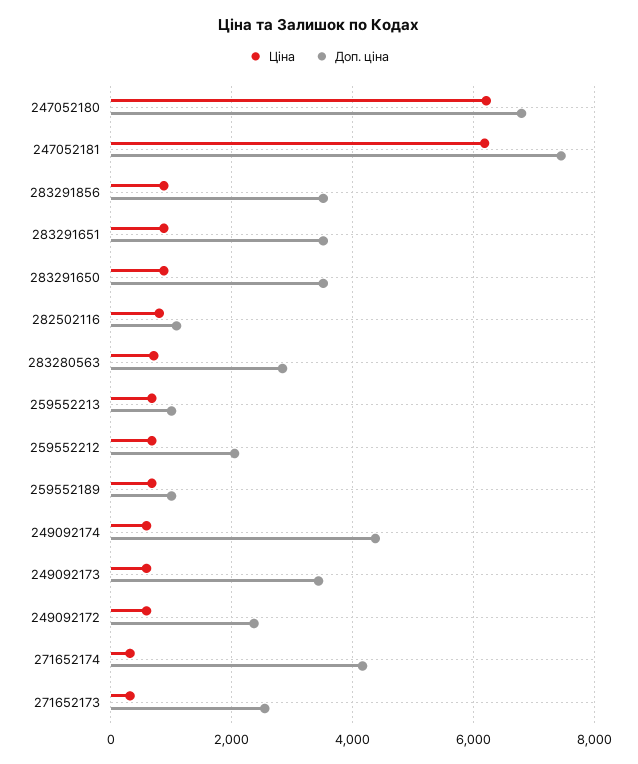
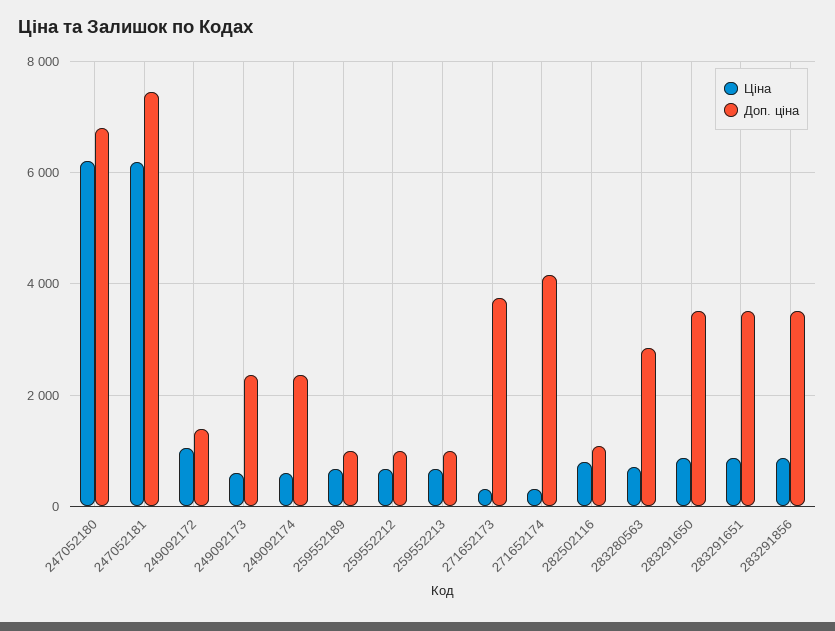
  {
    "Ціна": {
      "247052180": 6200,
      "247052181": 6200,
      "283291856": 800,
      "283291651": 800,
      "283291650": 800,
      "282502116": 800,
      "283280563": 800,
      "259552213": 600,
      "259552212": 600,
      "259552189": 600,
      "249092174": 600,
      "249092173": 600,
-     "249092172": 600,
+     "249092172": 1000,
      "271652174": 400,
      "271652173": 400
    },
    "Доп. ціна": {
      "247052180": 6800,
      "247052181": 7400,
      "283291856": 3600,
      "283291651": 3600,
      "283291650": 3600,
      "282502116": 1000,
      "283280563": 2800,
      "259552213": 1000,
-     "259552212": 2000,
+     "259552212": 1000,
      "259552189": 1000,
-     "249092174": 4400,
+     "249092174": 2400,
-     "249092173": 3400,
+     "249092173": 2400,
-     "249092172": 2400,
+     "249092172": 1400,
      "271652174": 4200,
-     "271652173": 2600
+     "271652173": 3800
    }
  }

